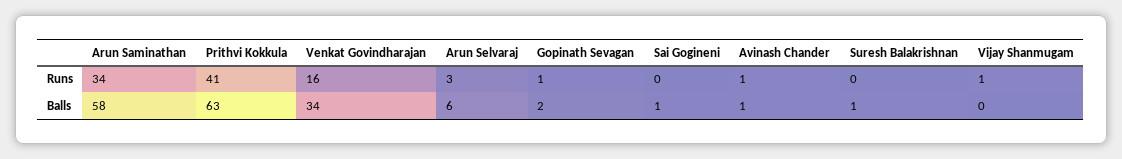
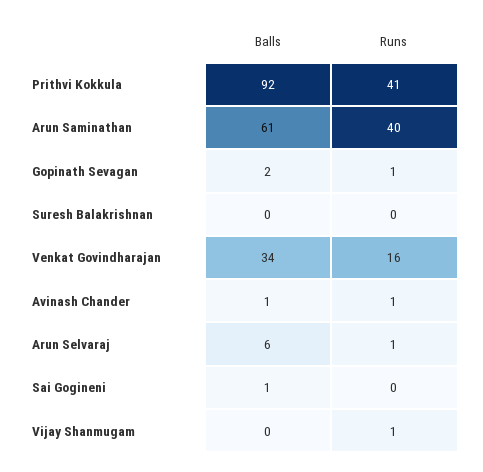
  {
    "Arun Saminathan": {
-     "Runs": 34,
+     "Runs": 40,
-     "Balls": 58
+     "Balls": 61
    },
    "Prithvi Kokkula": {
      "Runs": 41,
-     "Balls": 63
+     "Balls": 92
    },
    "Venkat Govindharajan": {
      "Runs": 16,
      "Balls": 34
    },
    "Arun Selvaraj": {
-     "Runs": 3,
+     "Runs": 1,
      "Balls": 6
    },
    "Gopinath Sevagan": {
      "Runs": 1,
      "Balls": 2
    },
    "Sai Gogineni": {
      "Runs": 0,
      "Balls": 1
    },
    "Avinash Chander": {
      "Runs": 1,
      "Balls": 1
    },
    "Suresh Balakrishnan": {
      "Runs": 0,
-     "Balls": 1
+     "Balls": 0
    },
    "Vijay Shanmugam": {
      "Runs": 1,
      "Balls": 0
    }
  }

